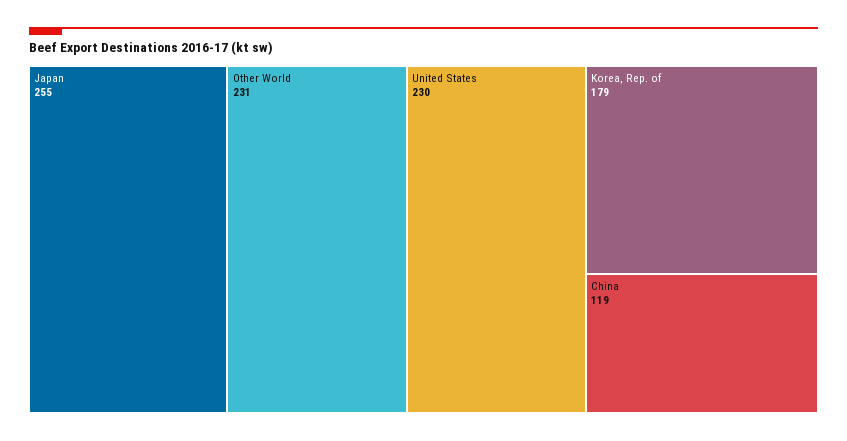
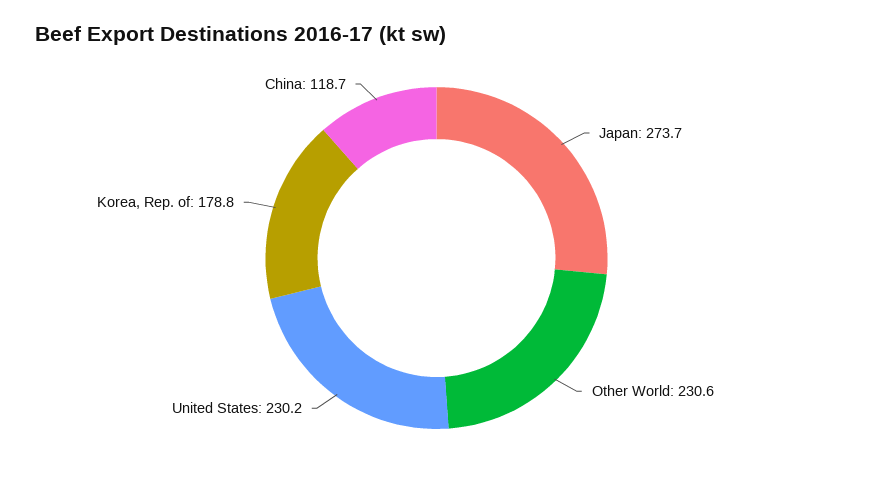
  {
-   "Japan": 255,
+   "Japan": 273.7,
    "Other World": 230.6,
    "United States": 230.2,
    "Korea, Rep. of": 178.8,
    "China": 118.7
  }

